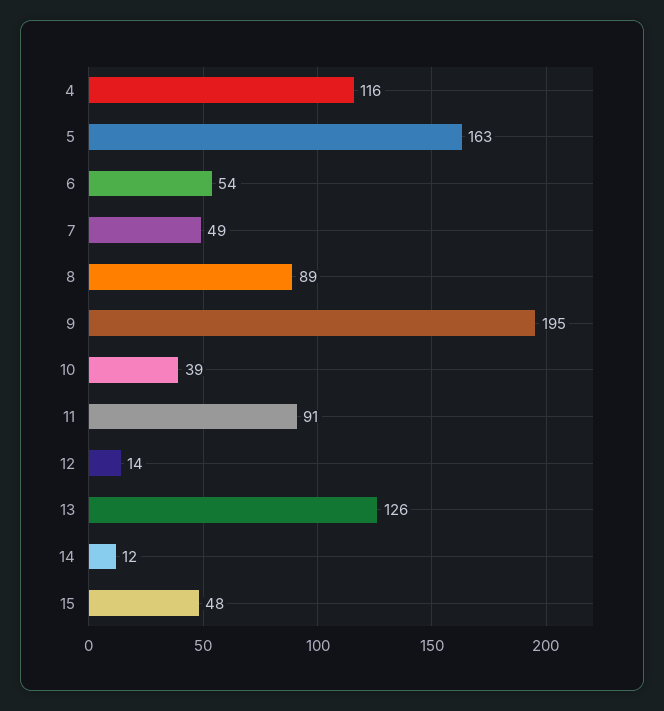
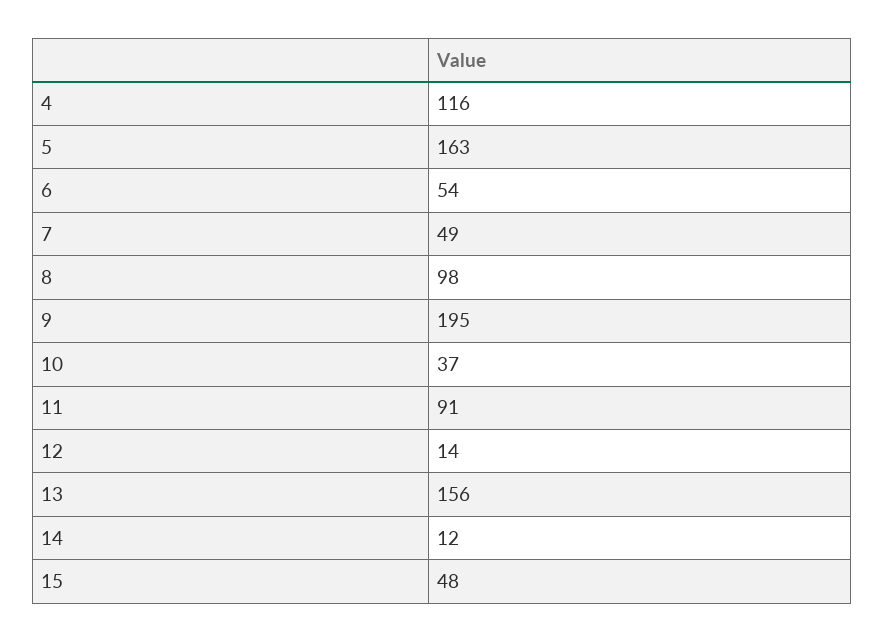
  {
    "4": 116,
    "5": 163,
    "6": 54,
    "7": 49,
-   "8": 89,
+   "8": 98,
    "9": 195,
-   "10": 39,
+   "10": 37,
    "11": 91,
    "12": 14,
-   "13": 126,
+   "13": 156,
    "14": 12,
    "15": 48
  }

